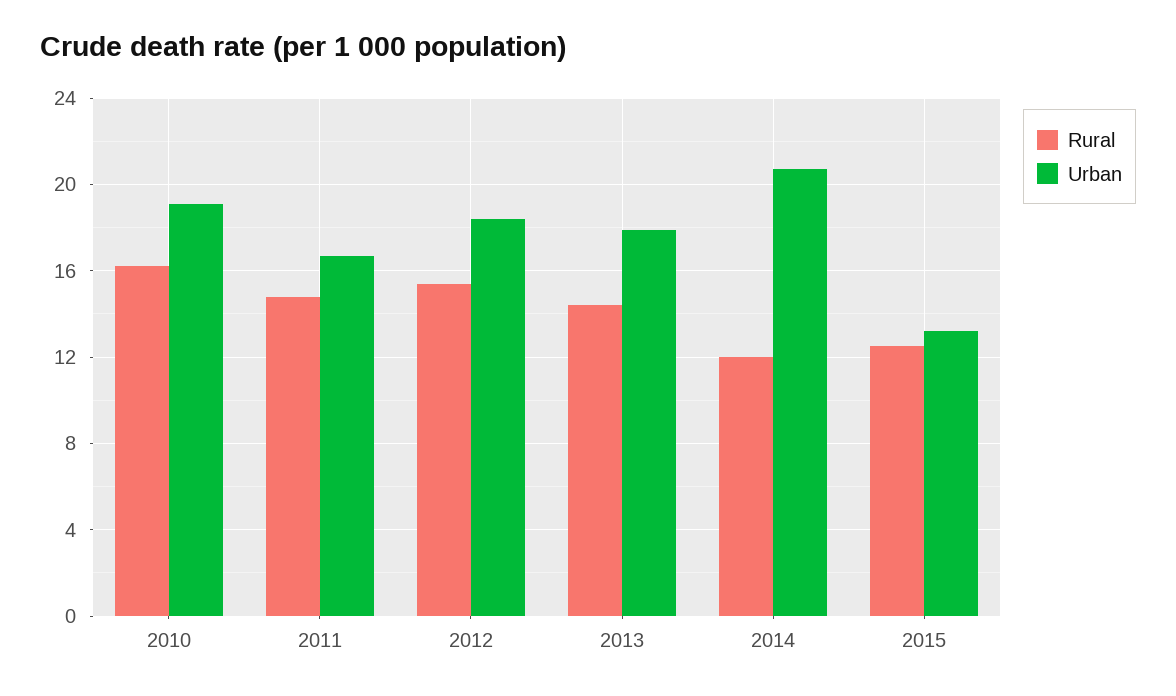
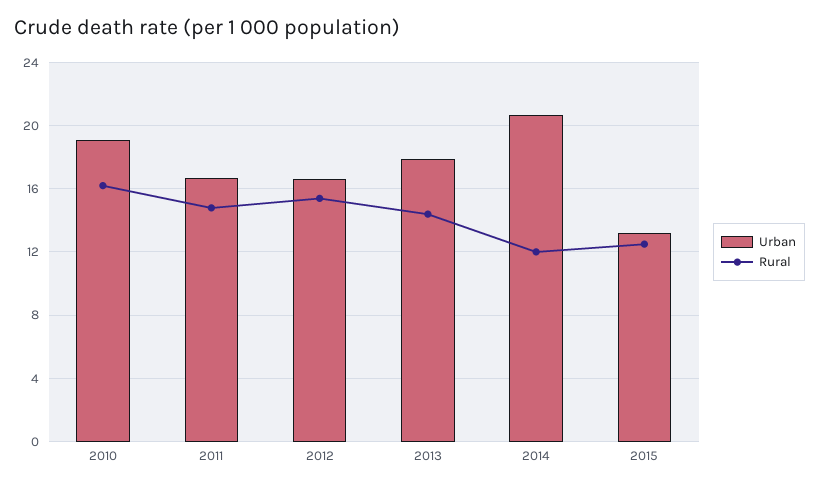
  {
    "Rural": {
      "2010": 16,
      "2011": 15,
      "2012": 15.5,
      "2013": 14.5,
      "2014": 12,
      "2015": 12.5
    },
    "Urban": {
      "2010": 19,
      "2011": 16.5,
-     "2012": 18.5,
+     "2012": 16.5,
      "2013": 18,
      "2014": 20.5,
      "2015": 13
    }
  }

